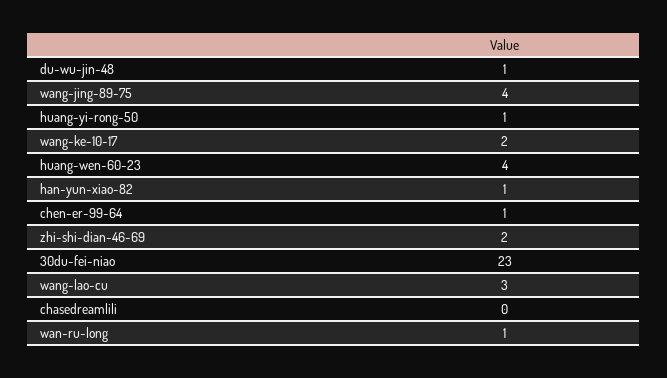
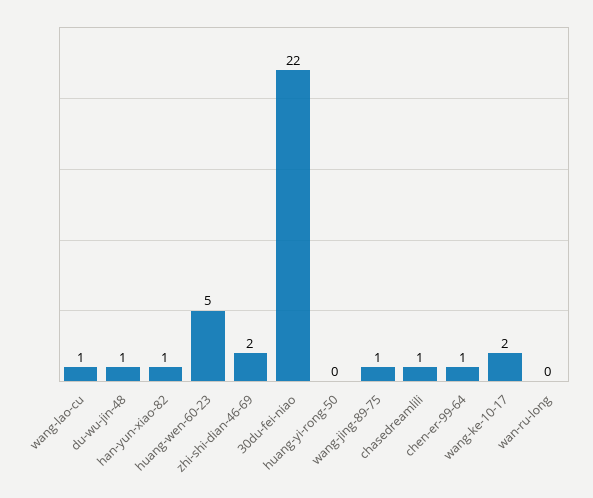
  {
    "du-wu-jin-48": 1,
-   "wang-jing-89-75": 4,
+   "wang-jing-89-75": 1,
-   "huang-yi-rong-50": 1,
+   "huang-yi-rong-50": 0,
    "wang-ke-10-17": 2,
-   "huang-wen-60-23": 4,
+   "huang-wen-60-23": 5,
    "han-yun-xiao-82": 1,
    "chen-er-99-64": 1,
    "zhi-shi-dian-46-69": 2,
-   "30du-fei-niao": 23,
+   "30du-fei-niao": 22,
-   "wang-lao-cu": 3,
+   "wang-lao-cu": 1,
-   "chasedreamlili": 0,
+   "chasedreamlili": 1,
-   "wan-ru-long": 1
+   "wan-ru-long": 0
  }

